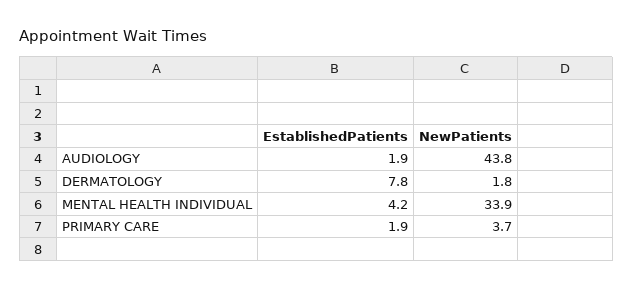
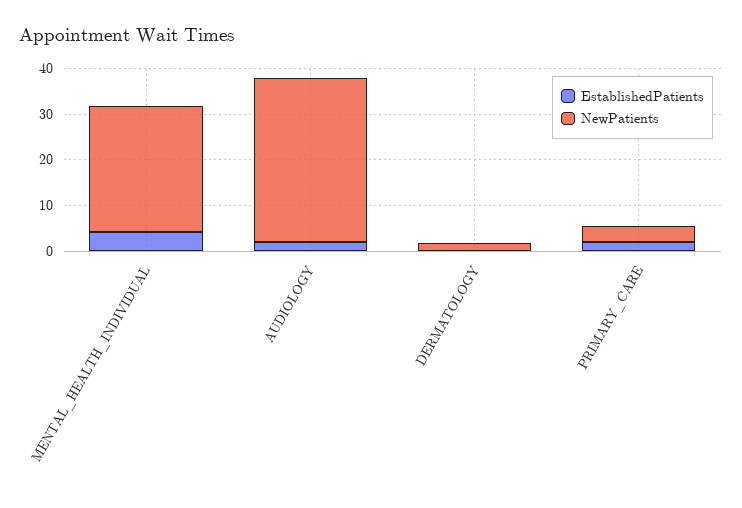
  {
    "EstablishedPatients": {
      "AUDIOLOGY": 1.9,
-     "DERMATOLOGY": 7.8,
+     "DERMATOLOGY": 0,
      "MENTAL HEALTH INDIVIDUAL": 4.2,
      "PRIMARY CARE": 1.9
    },
    "NewPatients": {
-     "AUDIOLOGY": 43.8,
+     "AUDIOLOGY": 36,
      "DERMATOLOGY": 1.8,
-     "MENTAL HEALTH INDIVIDUAL": 33.9,
+     "MENTAL HEALTH INDIVIDUAL": 28,
      "PRIMARY CARE": 3.7
    }
  }

